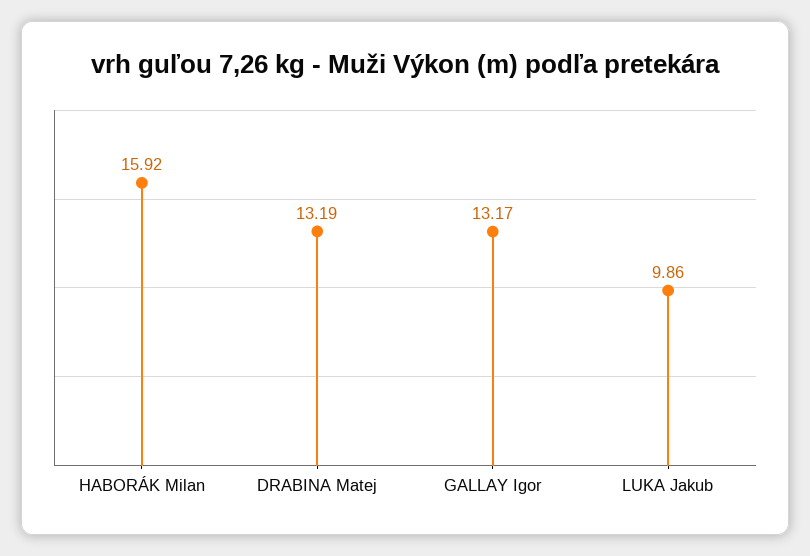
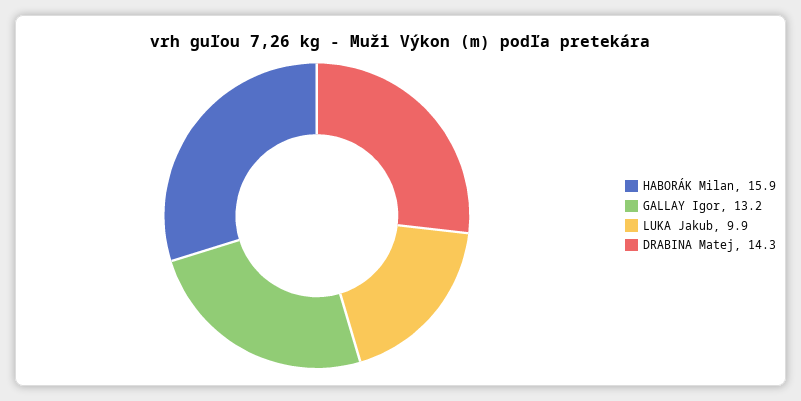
  {
    "HABORÁK Milan": 15.92,
-   "DRABINA Matej": 13.19,
+   "DRABINA Matej": 14.3,
    "GALLAY Igor": 13.17,
    "LUKA Jakub": 9.86
  }

